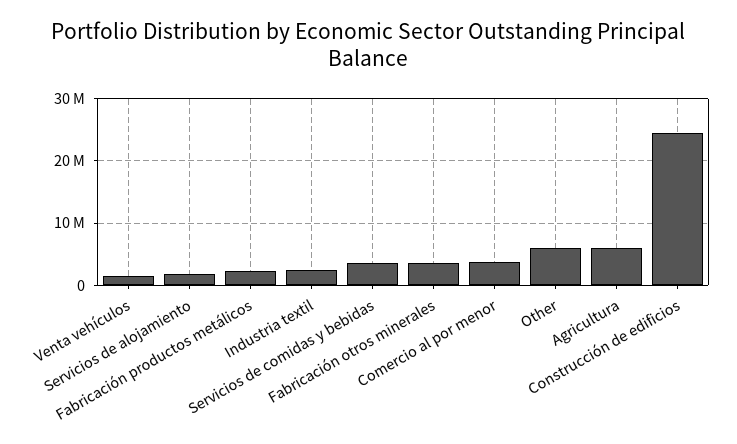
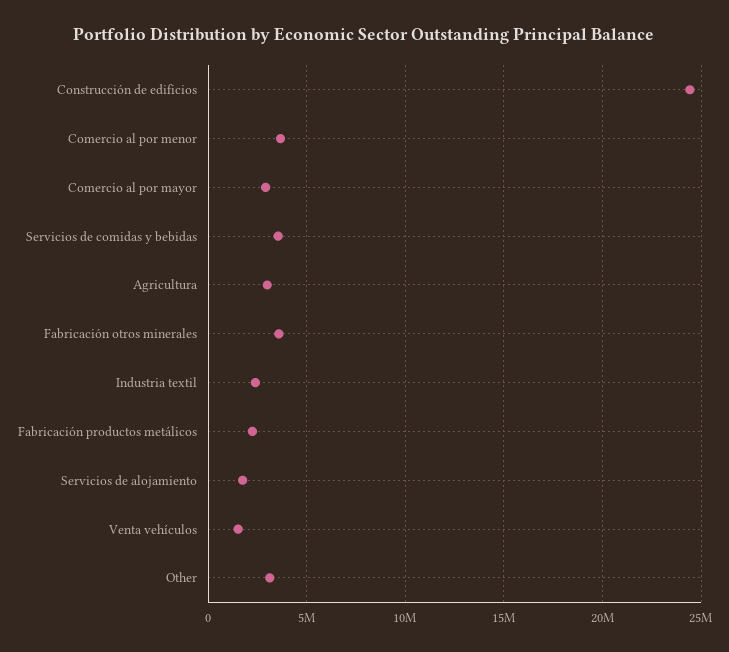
  {
    "Venta vehículos": 1500000,
    "Servicios de alojamiento": 1500000,
    "Fabricación productos metálicos": 2500000,
    "Industria textil": 2500000,
    "Servicios de comidas y bebidas": 3500000,
    "Fabricación otros minerales": 3500000,
    "Comercio al por menor": 3500000,
-   "Other": 6000000,
+   "Other": 3000000,
-   "Agricultura": 6000000,
+   "Agricultura": 3000000,
-   "Construcción de edificios": 24500000
+   "Construcción de edificios": 24500000,
+   "Comercio al por mayor": 3000000
  }

